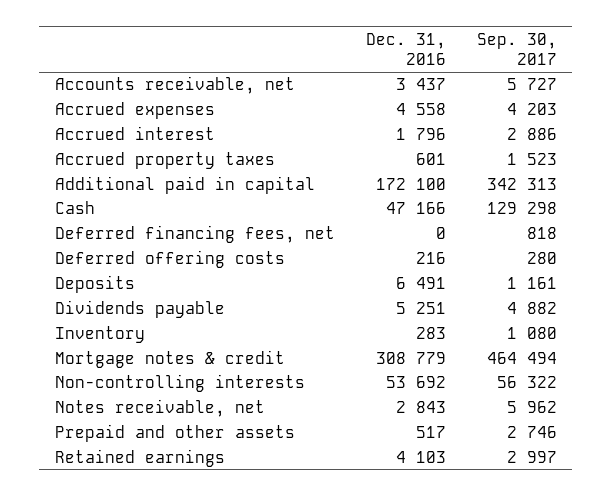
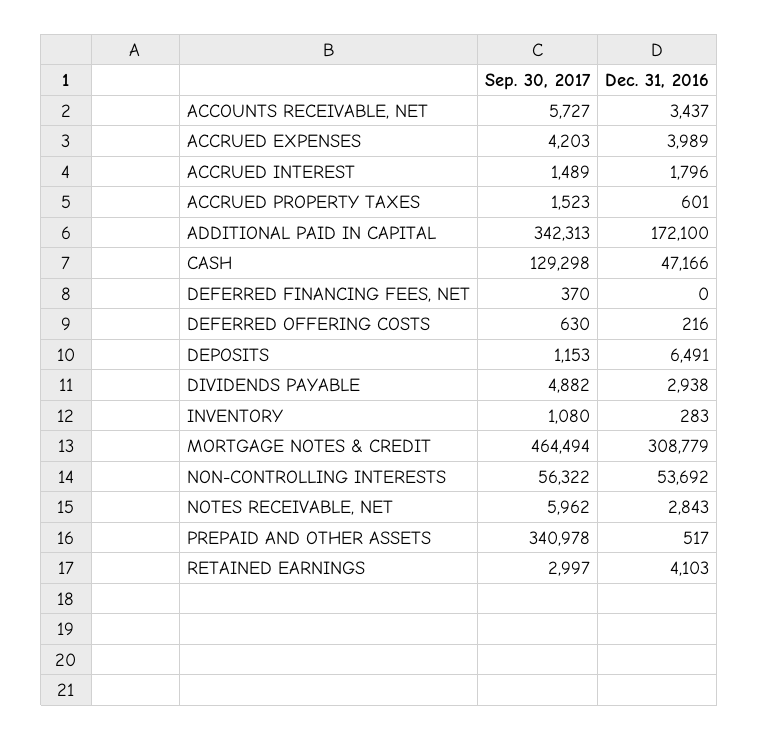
  {
    "Dec. 31, 2016": {
      "Accounts receivable, net": 3437,
-     "Accrued expenses": 4558,
+     "Accrued expenses": 3989,
      "Accrued interest": 1796,
      "Accrued property taxes": 601,
      "Additional paid in capital": 172100,
      "Cash": 47166,
      "Deferred financing fees, net": 0,
      "Deferred offering costs": 216,
      "Deposits": 6491,
-     "Dividends payable": 5251,
+     "Dividends payable": 2938,
      "Inventory": 283,
      "Mortgage notes & credit": 308779,
      "Non-controlling interests": 53692,
      "Notes receivable, net": 2843,
      "Prepaid and other assets": 517,
      "Retained earnings": 4103
    },
    "Sep. 30, 2017": {
      "Accounts receivable, net": 5727,
      "Accrued expenses": 4203,
-     "Accrued interest": 2886,
+     "Accrued interest": 1489,
      "Accrued property taxes": 1523,
      "Additional paid in capital": 342313,
      "Cash": 129298,
-     "Deferred financing fees, net": 818,
+     "Deferred financing fees, net": 370,
-     "Deferred offering costs": 280,
+     "Deferred offering costs": 630,
-     "Deposits": 1161,
+     "Deposits": 1153,
      "Dividends payable": 4882,
      "Inventory": 1080,
      "Mortgage notes & credit": 464494,
      "Non-controlling interests": 56322,
      "Notes receivable, net": 5962,
-     "Prepaid and other assets": 2746,
+     "Prepaid and other assets": 340978,
      "Retained earnings": 2997
    }
  }

